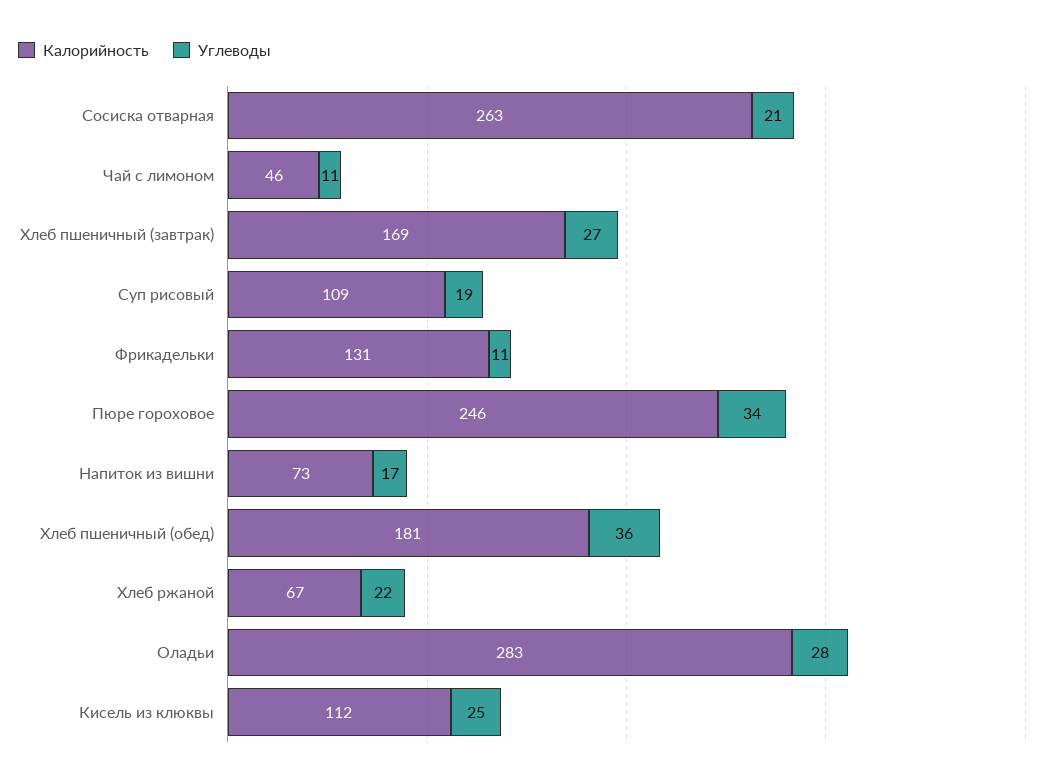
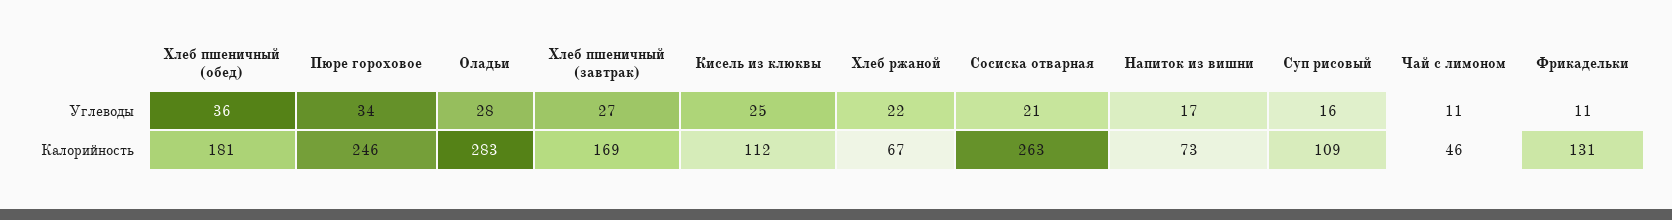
  {
    "Калорийность": {
      "Сосиска отварная": 263,
      "Чай с лимоном": 46,
      "Хлеб пшеничный (завтрак)": 169,
      "Суп рисовый": 109,
      "Фрикадельки": 131,
      "Пюре гороховое": 246,
      "Напиток из вишни": 73,
      "Хлеб пшеничный (обед)": 181,
      "Хлеб ржаной": 67,
      "Оладьи": 283,
      "Кисель из клюквы": 112
    },
    "Углеводы": {
      "Сосиска отварная": 21,
      "Чай с лимоном": 11,
      "Хлеб пшеничный (завтрак)": 27,
-     "Суп рисовый": 19,
+     "Суп рисовый": 16,
      "Фрикадельки": 11,
      "Пюре гороховое": 34,
      "Напиток из вишни": 17,
      "Хлеб пшеничный (обед)": 36,
      "Хлеб ржаной": 22,
      "Оладьи": 28,
      "Кисель из клюквы": 25
    }
  }

